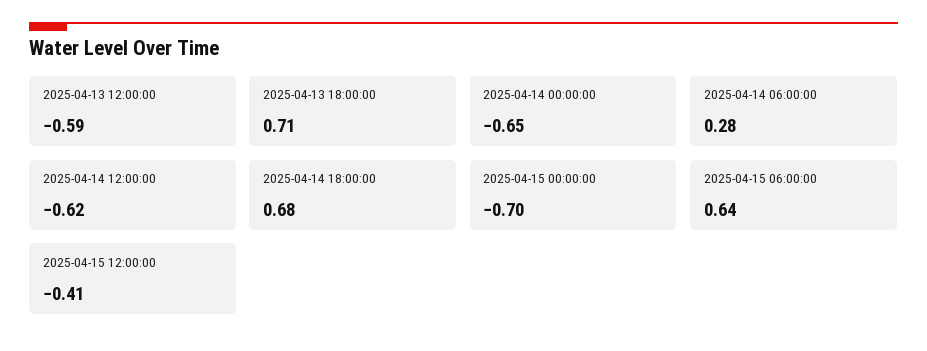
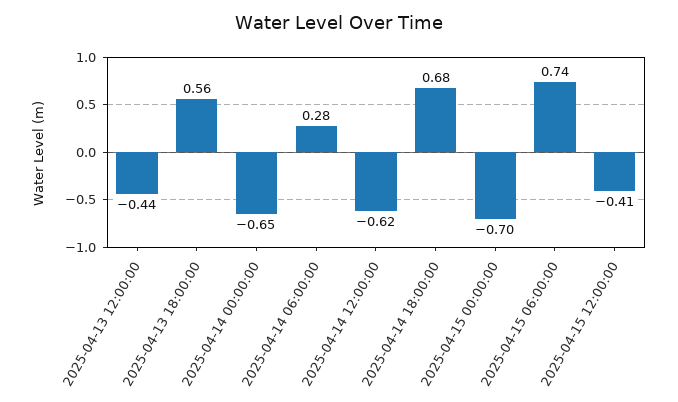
  {
-   "2025-04-13 12:00:00": -0.59,
+   "2025-04-13 12:00:00": -0.44,
-   "2025-04-13 18:00:00": 0.71,
+   "2025-04-13 18:00:00": 0.56,
    "2025-04-14 00:00:00": -0.65,
    "2025-04-14 06:00:00": 0.28,
    "2025-04-14 12:00:00": -0.62,
    "2025-04-14 18:00:00": 0.68,
    "2025-04-15 00:00:00": -0.7,
-   "2025-04-15 06:00:00": 0.64,
+   "2025-04-15 06:00:00": 0.74,
    "2025-04-15 12:00:00": -0.41
  }

